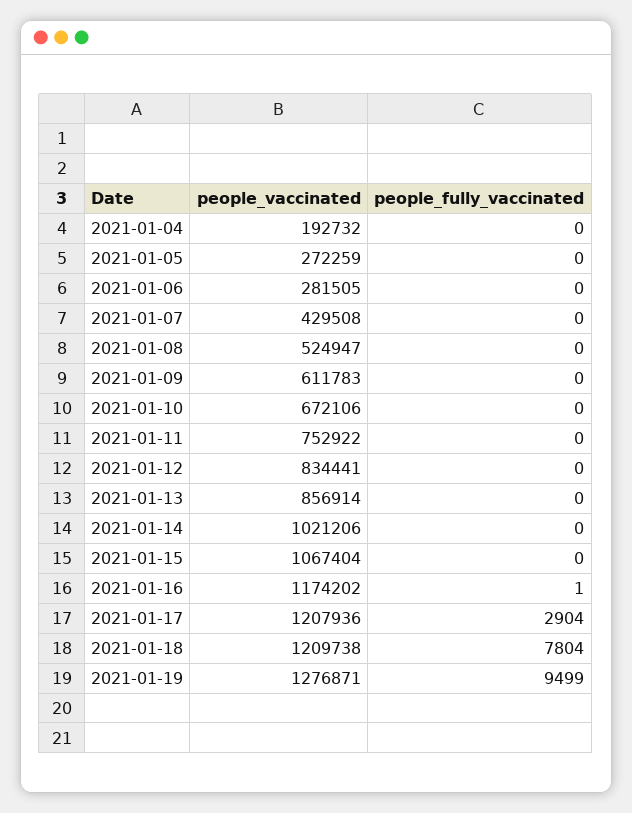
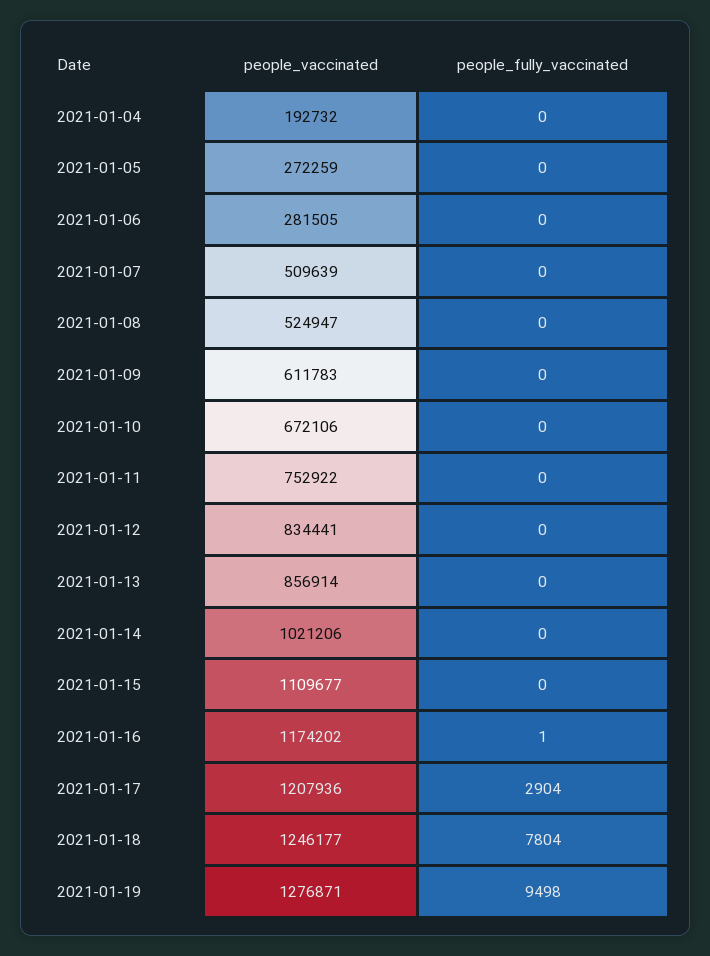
  {
    "people_vaccinated": {
      "2021-01-04": 192732,
      "2021-01-05": 272259,
      "2021-01-06": 281505,
-     "2021-01-07": 429508,
+     "2021-01-07": 509639,
      "2021-01-08": 524947,
      "2021-01-09": 611783,
      "2021-01-10": 672106,
      "2021-01-11": 752922,
      "2021-01-12": 834441,
      "2021-01-13": 856914,
      "2021-01-14": 1021206,
-     "2021-01-15": 1067404,
+     "2021-01-15": 1109677,
      "2021-01-16": 1174202,
      "2021-01-17": 1207936,
-     "2021-01-18": 1209738,
+     "2021-01-18": 1246177,
      "2021-01-19": 1276871
    },
    "people_fully_vaccinated": {
      "2021-01-04": 0,
      "2021-01-05": 0,
      "2021-01-06": 0,
      "2021-01-07": 0,
      "2021-01-08": 0,
      "2021-01-09": 0,
      "2021-01-10": 0,
      "2021-01-11": 0,
      "2021-01-12": 0,
      "2021-01-13": 0,
      "2021-01-14": 0,
      "2021-01-15": 0,
      "2021-01-16": 1,
      "2021-01-17": 2904,
      "2021-01-18": 7804,
-     "2021-01-19": 9499
+     "2021-01-19": 9498
    }
  }

